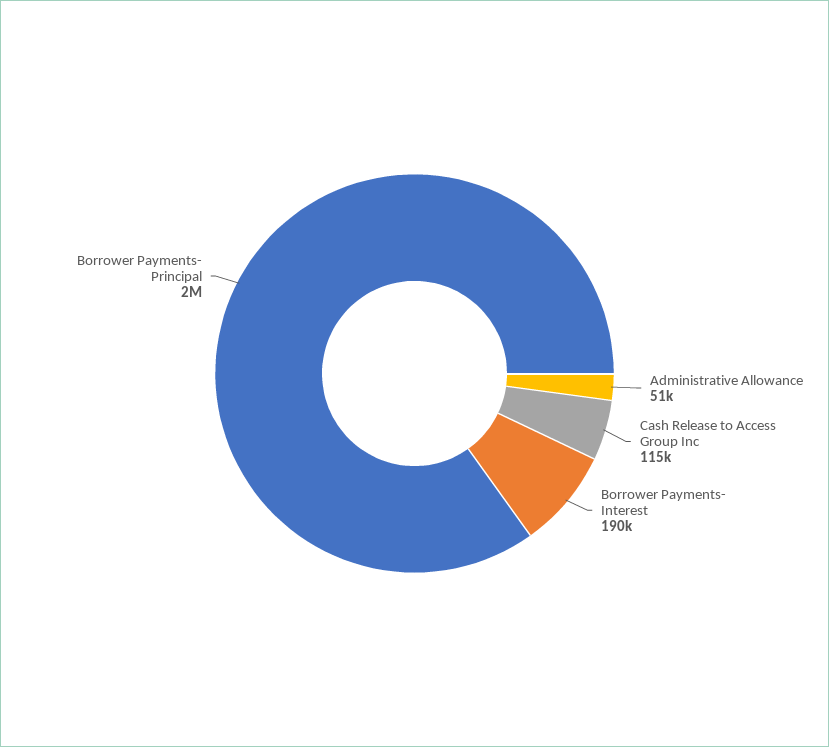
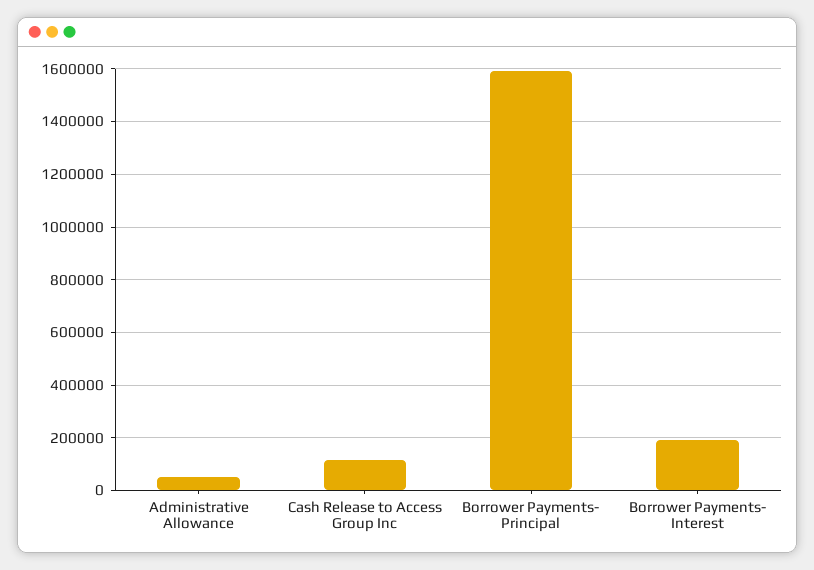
  {
    "Administrative Allowance": 51000,
    "Cash Release to Access Group Inc": 115000,
    "Borrower Payments- Interest": 190000,
-   "Borrower Payments- Principal": 2000000
+   "Borrower Payments- Principal": 1600000
  }

